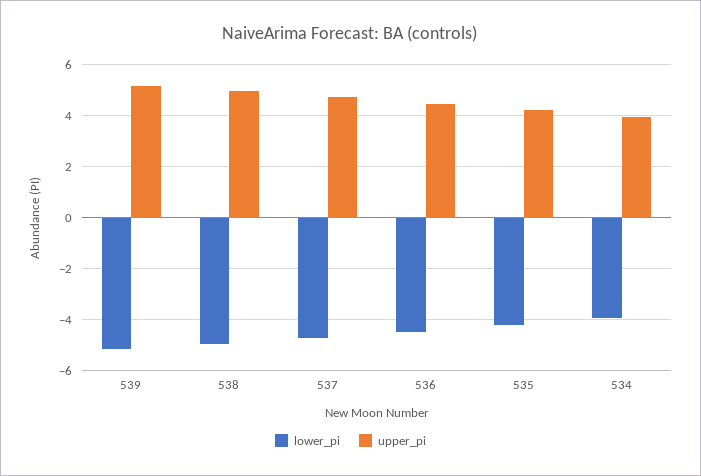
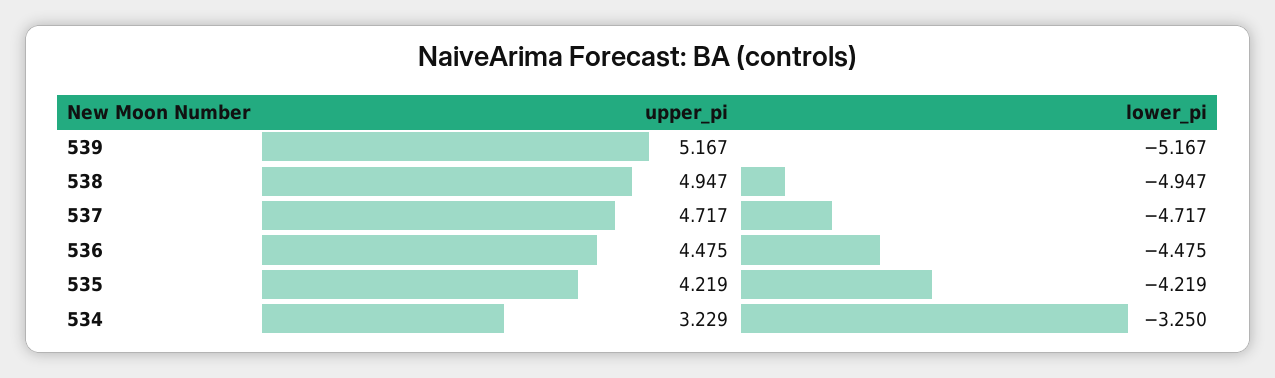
  {
    "lower_pi": {
      "539": -5.167,
      "538": -4.947,
      "537": -4.717,
      "536": -4.475,
      "535": -4.219,
-     "534": -4
+     "534": -3.25
    },
    "upper_pi": {
      "539": 5.167,
      "538": 4.947,
      "537": 4.717,
      "536": 4.475,
      "535": 4.219,
-     "534": 4
+     "534": 3.229
    }
  }

